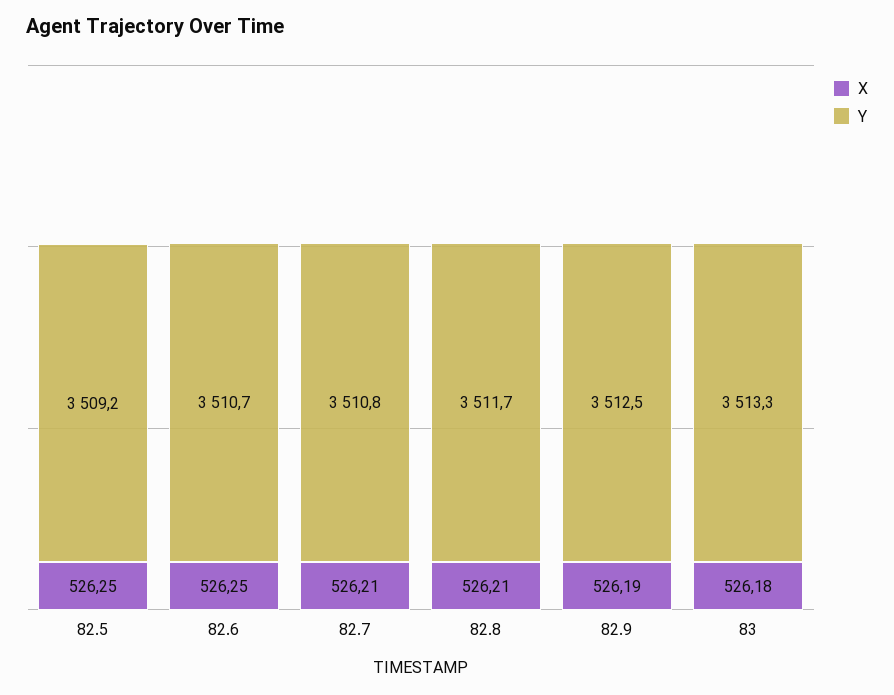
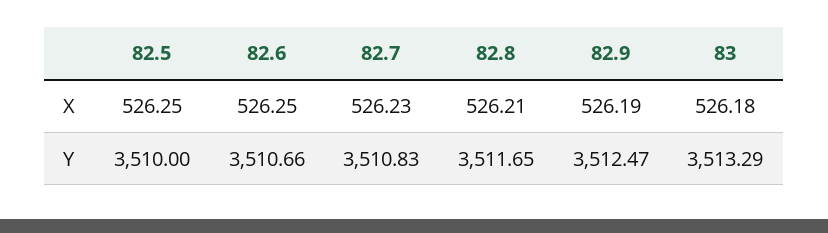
  {
    "X": {
      "82.5": 526.25,
      "82.6": 526.25,
-     "82.7": 526.21,
+     "82.7": 526.23,
      "82.8": 526.21,
      "82.9": 526.19,
      "83": 526.18
    },
    "Y": {
-     "82.5": 3509.2,
+     "82.5": 3510,
      "82.6": 3510.66,
      "82.7": 3510.83,
      "82.8": 3511.65,
      "82.9": 3512.47,
      "83": 3513.29
    }
  }

